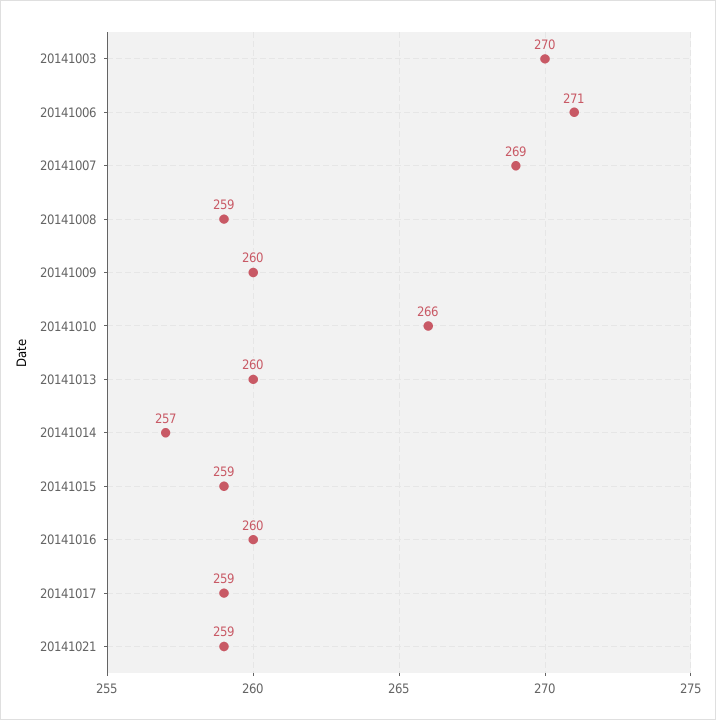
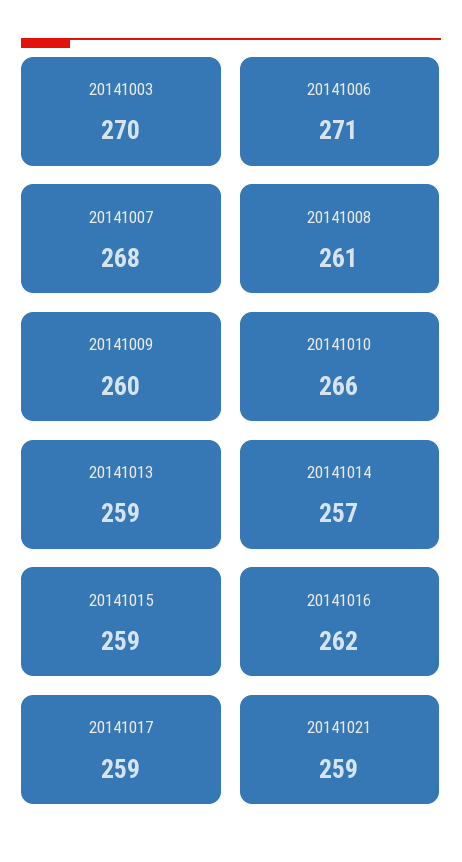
  {
    "20141003": 270,
    "20141006": 271,
-   "20141007": 269,
+   "20141007": 268,
-   "20141008": 259,
+   "20141008": 261,
    "20141009": 260,
    "20141010": 266,
-   "20141013": 260,
+   "20141013": 259,
    "20141014": 257,
    "20141015": 259,
-   "20141016": 260,
+   "20141016": 262,
    "20141017": 259,
    "20141021": 259
  }

